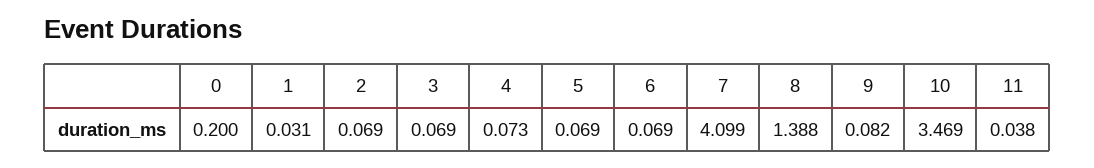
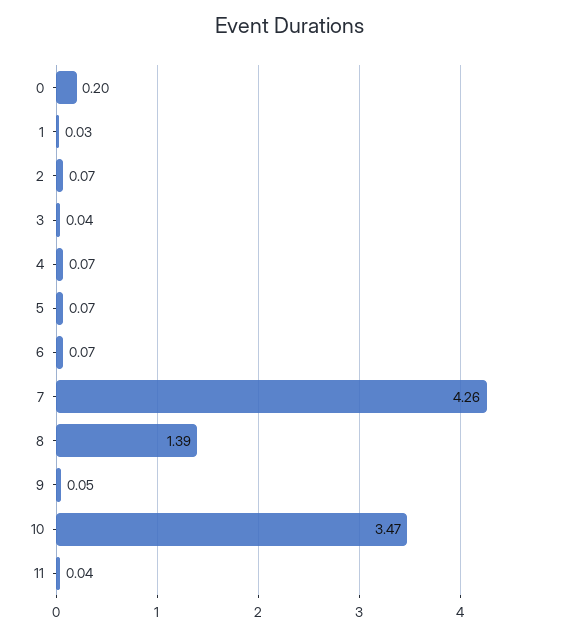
  {
    "0": 0.2,
    "1": 0.031,
    "2": 0.069,
-   "3": 0.069,
+   "3": 0.04,
    "4": 0.073,
    "5": 0.069,
    "6": 0.069,
-   "7": 4.099,
+   "7": 4.26,
    "8": 1.388,
-   "9": 0.082,
+   "9": 0.05,
    "10": 3.469,
    "11": 0.038
  }

